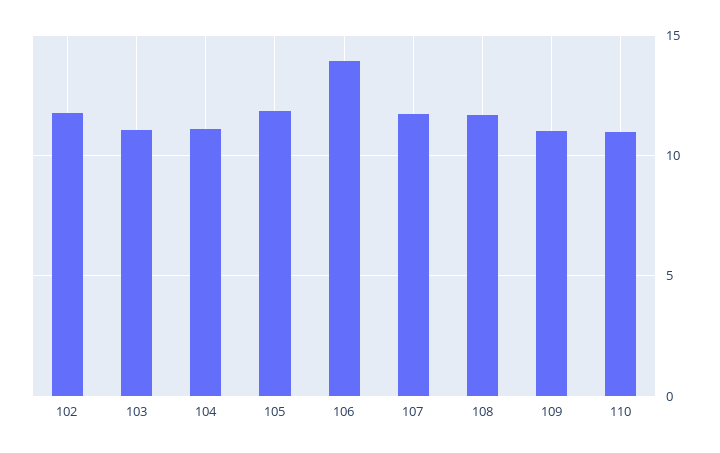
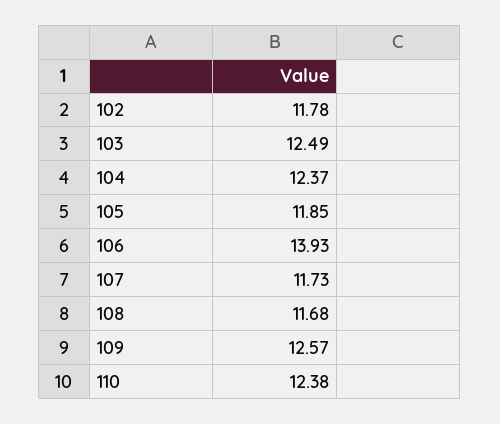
  {
    "102": 11.78,
-   "103": 11,
+   "103": 12.49,
-   "104": 11,
+   "104": 12.37,
    "105": 11.85,
    "106": 13.93,
    "107": 11.73,
    "108": 11.68,
-   "109": 11,
+   "109": 12.57,
-   "110": 11
+   "110": 12.38
  }

